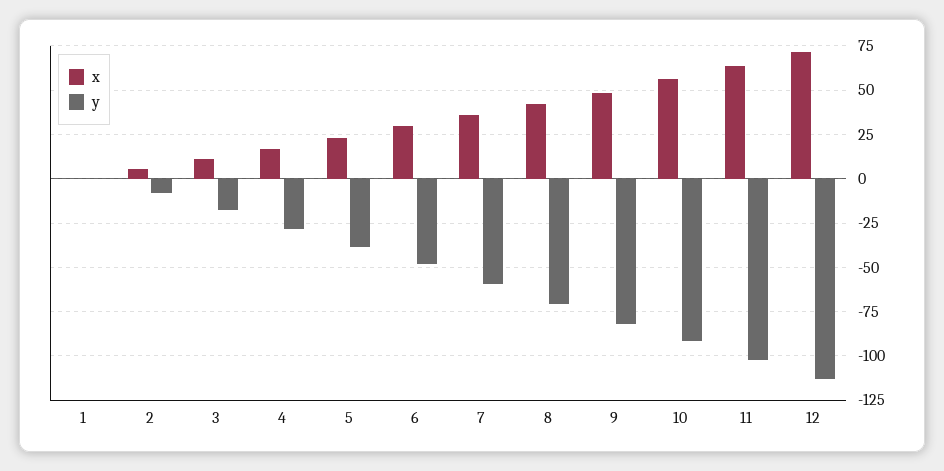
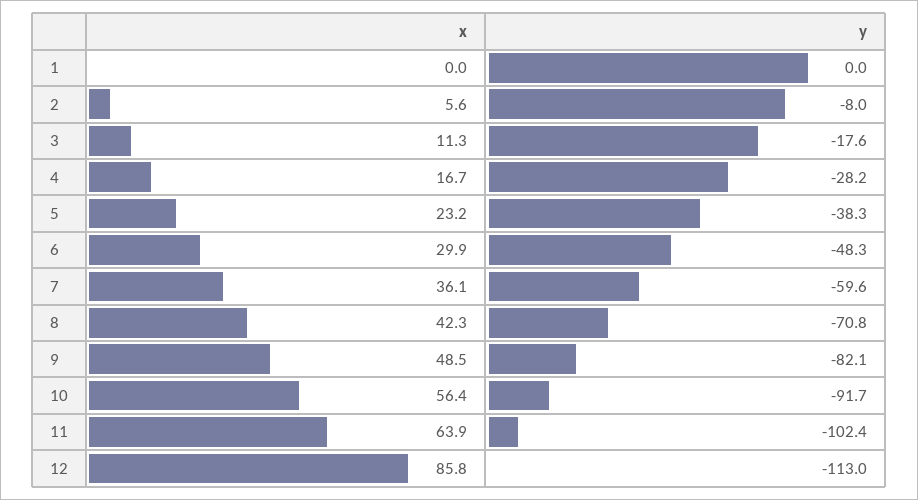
  {
    "x": {
      "1": 0,
      "2": 5.6,
      "3": 11.3,
      "4": 16.7,
      "5": 23.2,
      "6": 29.9,
      "7": 36.1,
      "8": 42.3,
      "9": 48.5,
      "10": 56.4,
      "11": 63.9,
-     "12": 70
+     "12": 85.8
    },
    "y": {
      "1": 0,
      "2": -8,
      "3": -17.6,
      "4": -28.2,
      "5": -38.3,
      "6": -48.3,
      "7": -59.6,
      "8": -70.8,
      "9": -82.1,
      "10": -91.7,
      "11": -102.4,
      "12": -113
    }
  }

